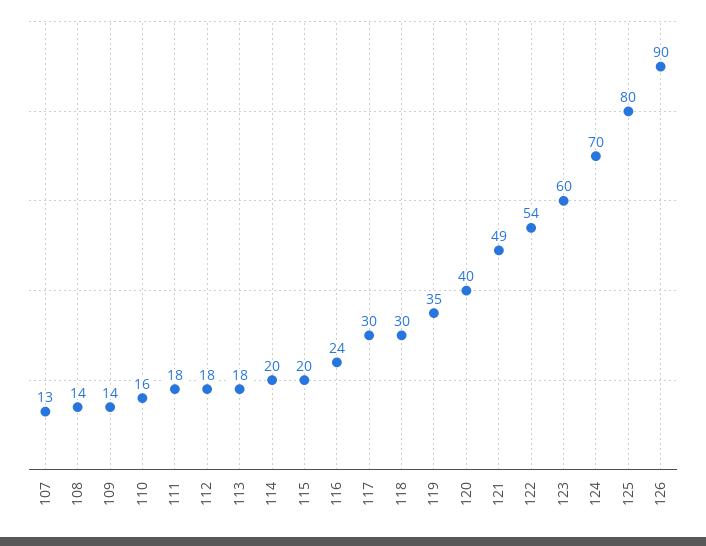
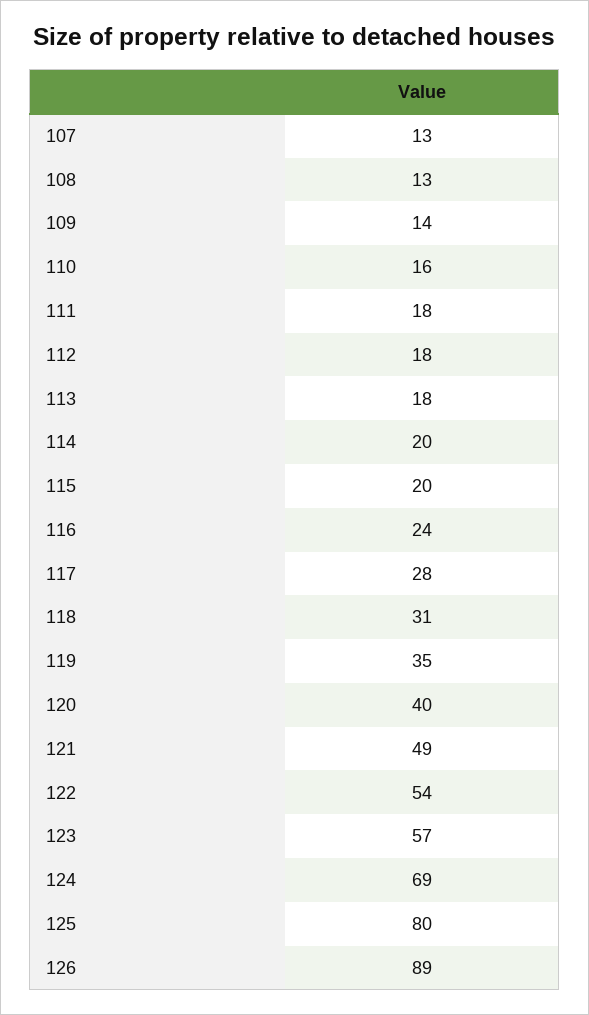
  {
    "107": 13,
-   "108": 14,
+   "108": 13,
    "109": 14,
    "110": 16,
    "111": 18,
    "112": 18,
    "113": 18,
    "114": 20,
    "115": 20,
    "116": 24,
-   "117": 30,
+   "117": 28,
-   "118": 30,
+   "118": 31,
    "119": 35,
    "120": 40,
    "121": 49,
    "122": 54,
-   "123": 60,
+   "123": 57,
-   "124": 70,
+   "124": 69,
    "125": 80,
-   "126": 90
+   "126": 89
  }

